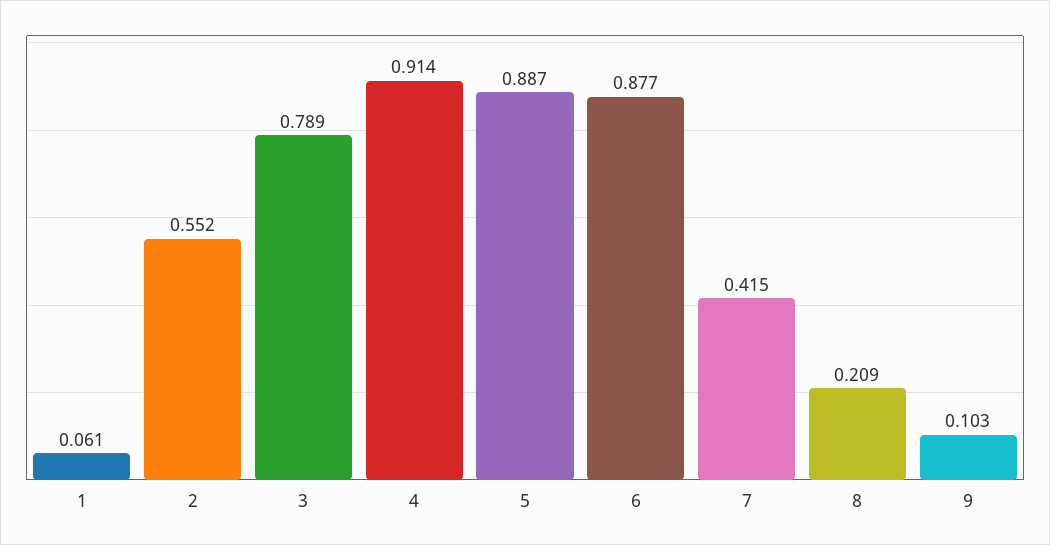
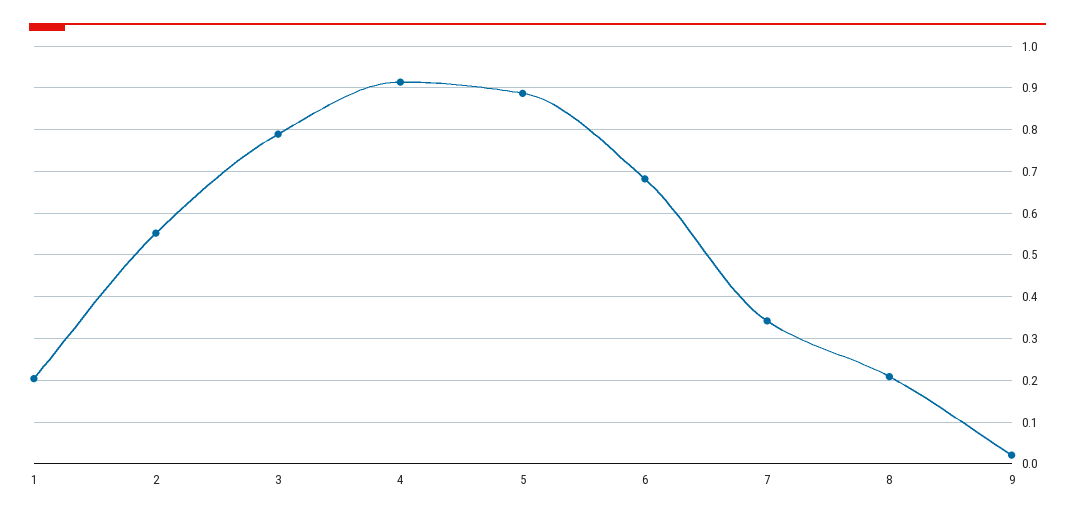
  {
-   "1": 0.061,
+   "1": 0.2,
    "2": 0.552,
    "3": 0.789,
    "4": 0.914,
    "5": 0.887,
-   "6": 0.877,
+   "6": 0.68,
-   "7": 0.415,
+   "7": 0.34,
    "8": 0.209,
-   "9": 0.103
+   "9": 0.02
  }

